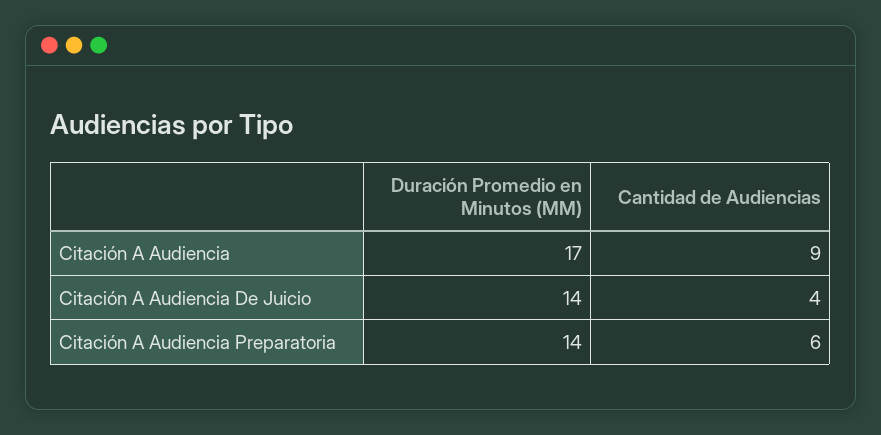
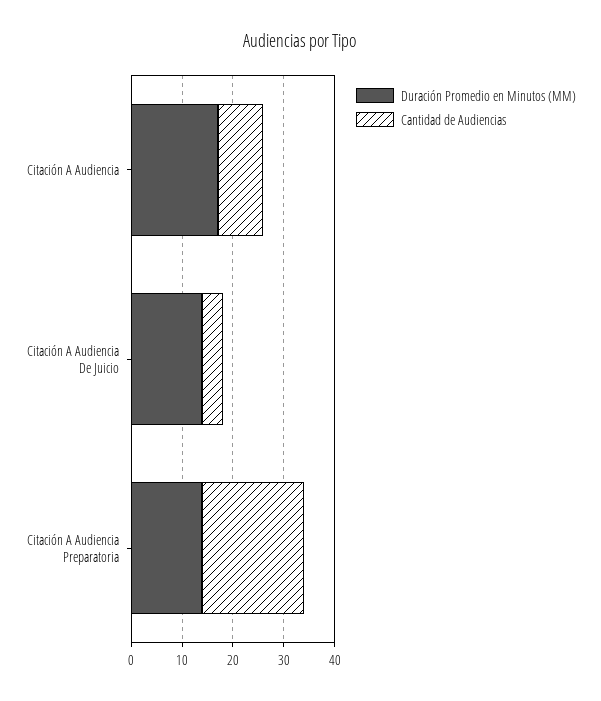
  {
    "Duración Promedio en Minutos (MM)": {
      "Citación A Audiencia": 17,
      "Citación A Audiencia De Juicio": 14,
      "Citación A Audiencia Preparatoria": 14
    },
    "Cantidad de Audiencias": {
      "Citación A Audiencia": 9,
      "Citación A Audiencia De Juicio": 4,
-     "Citación A Audiencia Preparatoria": 6
+     "Citación A Audiencia Preparatoria": 20
    }
  }

